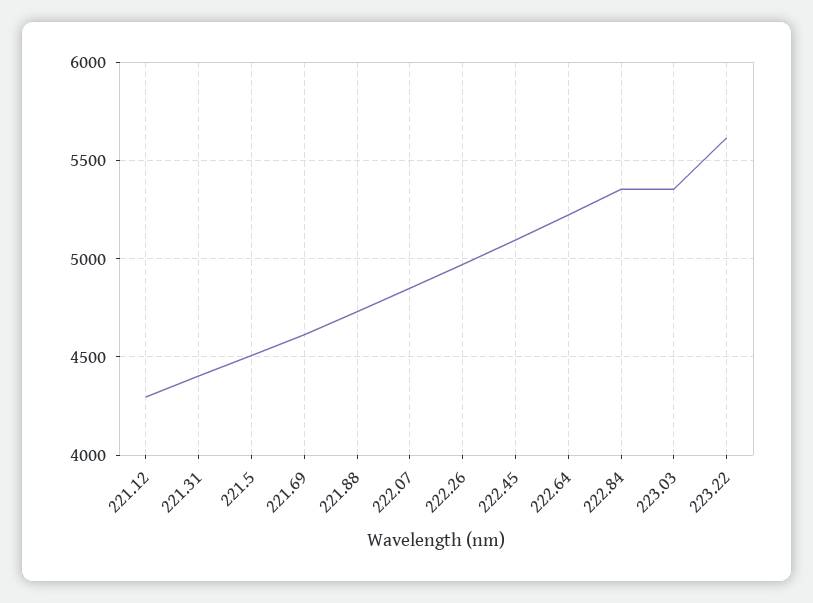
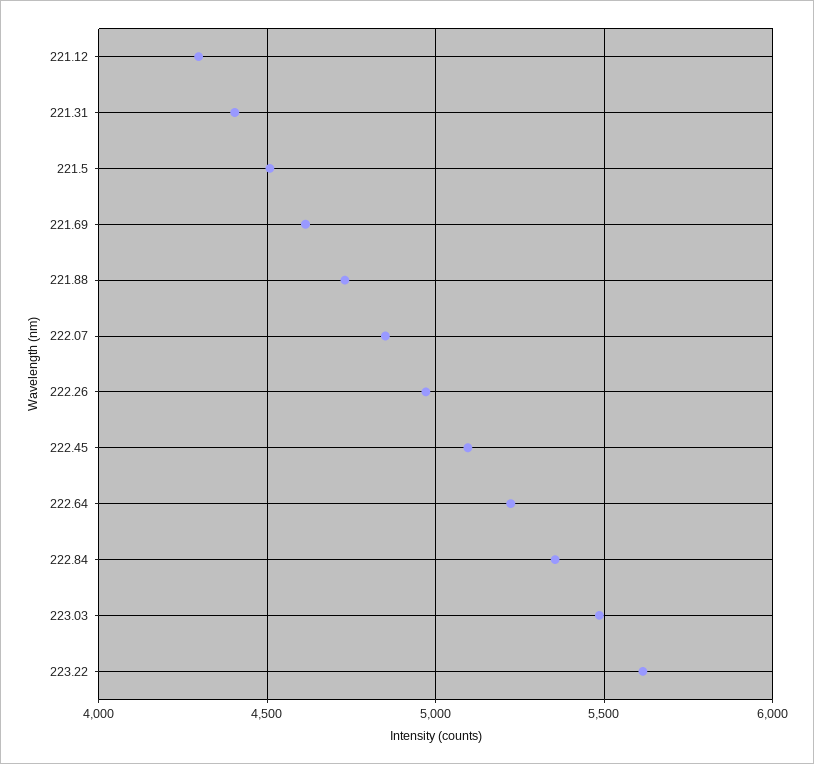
  {
    "221.12": 4300,
    "221.31": 4400,
    "221.5": 4500,
    "221.69": 4600,
    "221.88": 4750,
    "222.07": 4850,
    "222.26": 4950,
    "222.45": 5100,
    "222.64": 5200,
    "222.84": 5350,
-   "223.03": 5350,
+   "223.03": 5500,
    "223.22": 5600
  }

